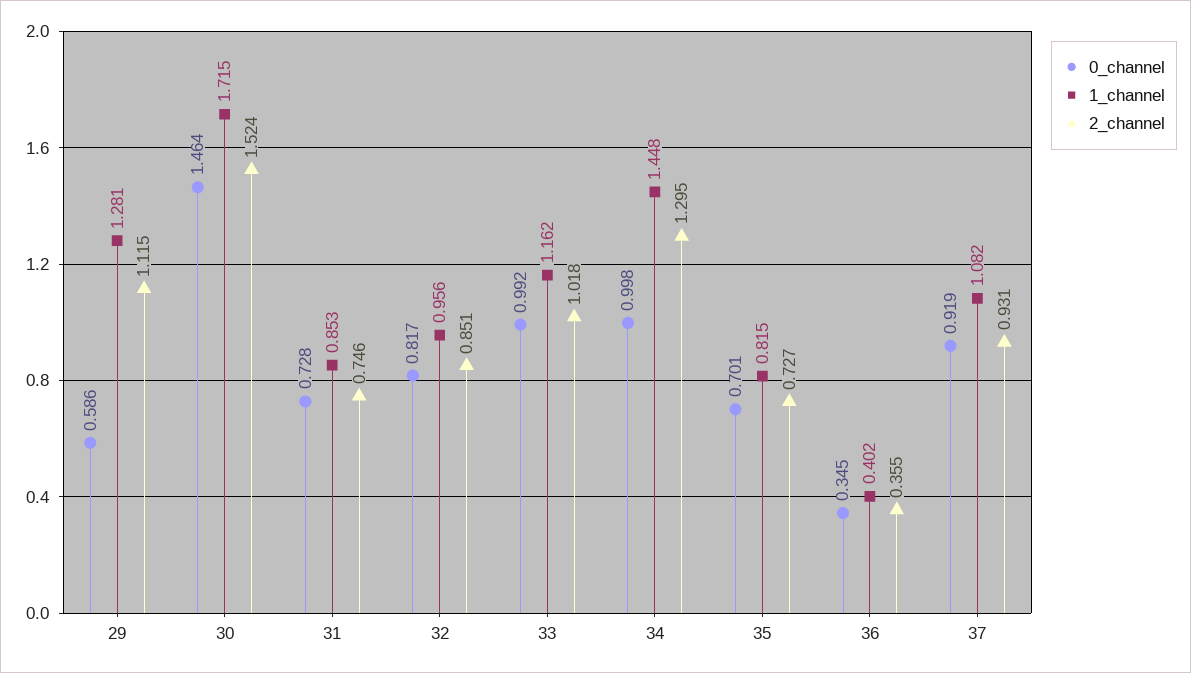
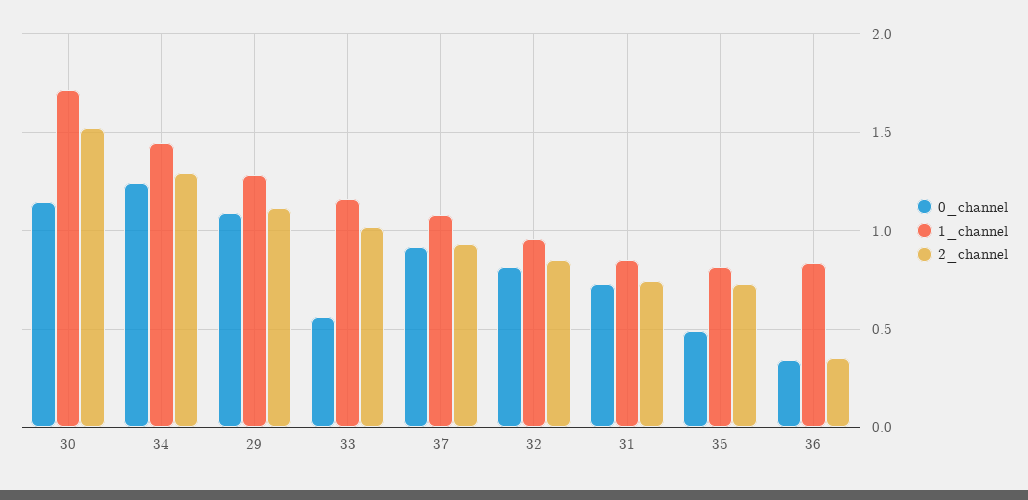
  {
    "0_channel": {
-     "29": 0.586,
+     "29": 1.1,
-     "30": 1.464,
+     "30": 1.15,
      "31": 0.728,
      "32": 0.817,
-     "33": 0.992,
+     "33": 0.55,
-     "34": 0.998,
+     "34": 1.25,
-     "35": 0.701,
+     "35": 0.5,
      "36": 0.345,
      "37": 0.919
    },
    "1_channel": {
      "29": 1.281,
      "30": 1.715,
      "31": 0.853,
      "32": 0.956,
      "33": 1.162,
      "34": 1.448,
      "35": 0.815,
-     "36": 0.402,
+     "36": 0.85,
      "37": 1.082
    },
    "2_channel": {
      "29": 1.115,
      "30": 1.524,
      "31": 0.746,
      "32": 0.851,
      "33": 1.018,
      "34": 1.295,
      "35": 0.727,
      "36": 0.355,
      "37": 0.931
    }
  }

